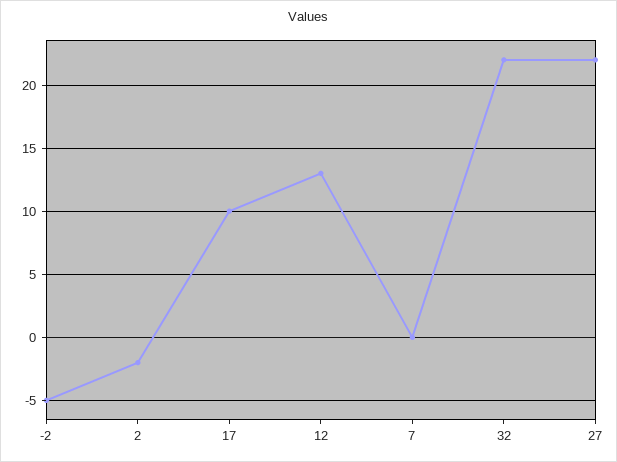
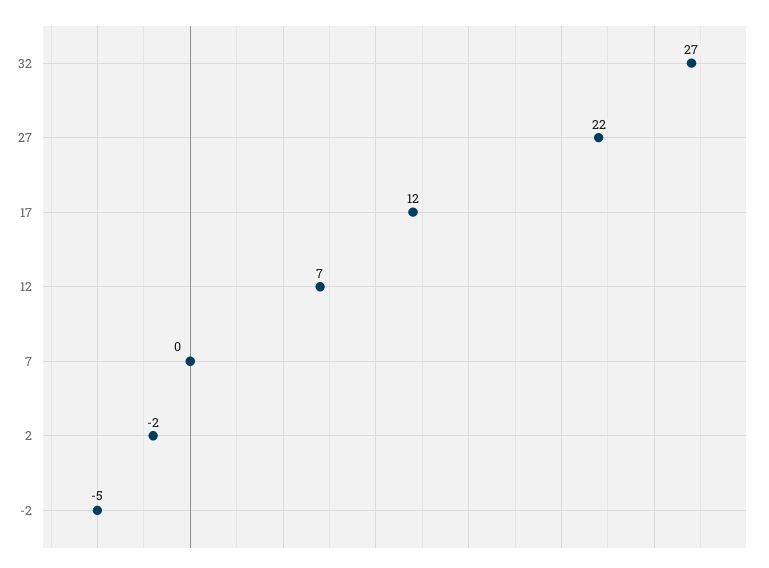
  {
    "-2": -5,
    "2": -2,
-   "17": 10,
+   "17": 12,
-   "12": 13,
+   "12": 7,
    "7": 0,
-   "32": 22,
+   "32": 27,
    "27": 22
  }

